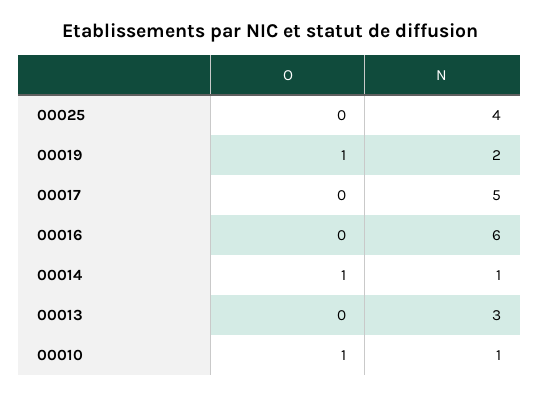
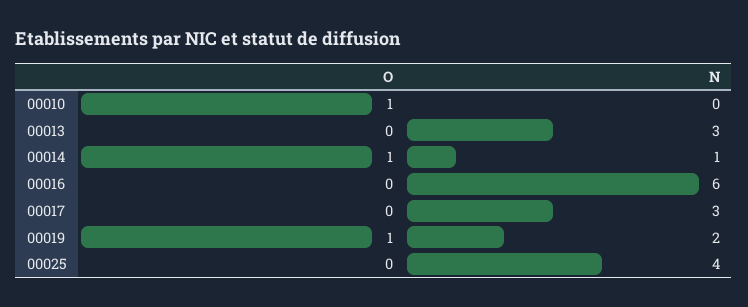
  {
    "O": {
      "00025": 0,
      "00019": 1,
      "00017": 0,
      "00016": 0,
      "00014": 1,
      "00013": 0,
      "00010": 1
    },
    "N": {
      "00025": 4,
      "00019": 2,
-     "00017": 5,
+     "00017": 3,
      "00016": 6,
      "00014": 1,
      "00013": 3,
-     "00010": 1
+     "00010": 0
    }
  }

